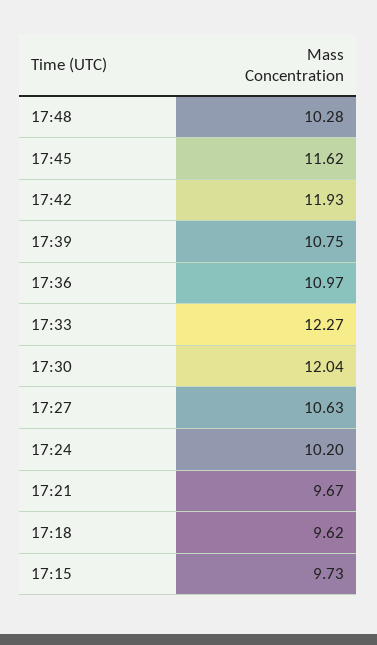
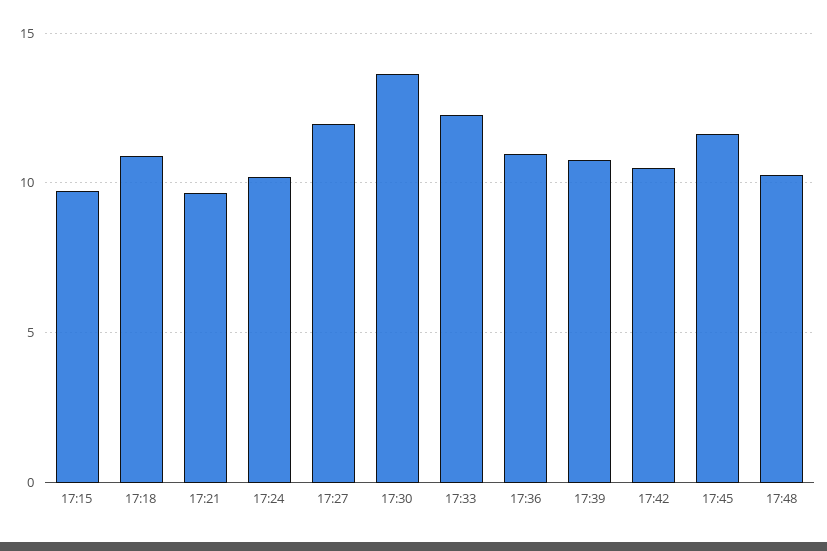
  {
    "17:48": 10.28,
    "17:45": 11.62,
-   "17:42": 11.93,
+   "17:42": 10.5,
    "17:39": 10.75,
    "17:36": 10.97,
    "17:33": 12.27,
-   "17:30": 12.04,
+   "17:30": 13.5,
-   "17:27": 10.63,
+   "17:27": 12,
    "17:24": 10.2,
    "17:21": 9.67,
-   "17:18": 9.62,
+   "17:18": 11,
    "17:15": 9.73
  }

